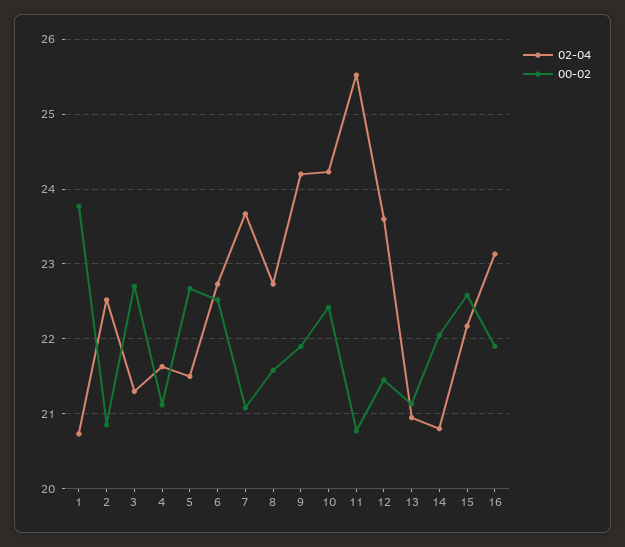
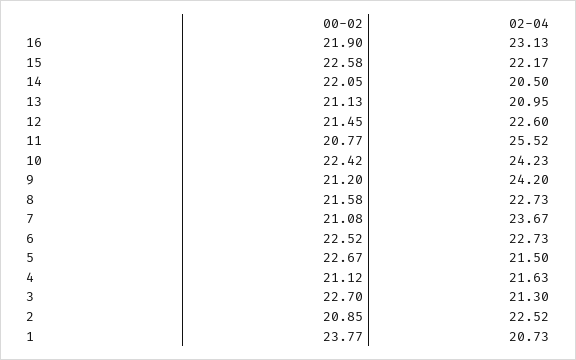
  {
    "02-04": {
      "1": 20.73,
      "2": 22.52,
      "3": 21.3,
      "4": 21.63,
      "5": 21.5,
      "6": 22.73,
      "7": 23.67,
      "8": 22.73,
      "9": 24.2,
      "10": 24.23,
      "11": 25.52,
-     "12": 23.6,
+     "12": 22.6,
      "13": 20.95,
-     "14": 20.8,
+     "14": 20.5,
      "15": 22.17,
      "16": 23.13
    },
    "00-02": {
      "1": 23.77,
      "2": 20.85,
      "3": 22.7,
      "4": 21.12,
      "5": 22.67,
      "6": 22.52,
      "7": 21.08,
      "8": 21.58,
-     "9": 21.9,
+     "9": 21.2,
      "10": 22.42,
      "11": 20.77,
      "12": 21.45,
      "13": 21.13,
      "14": 22.05,
      "15": 22.58,
      "16": 21.9
    }
  }

